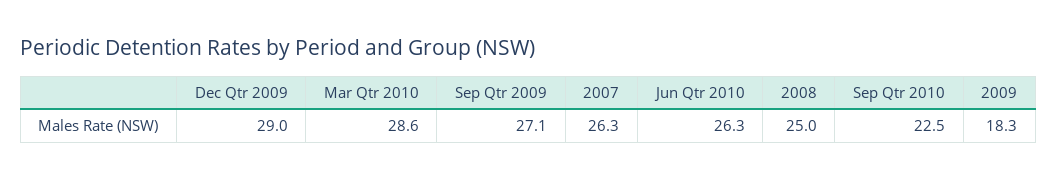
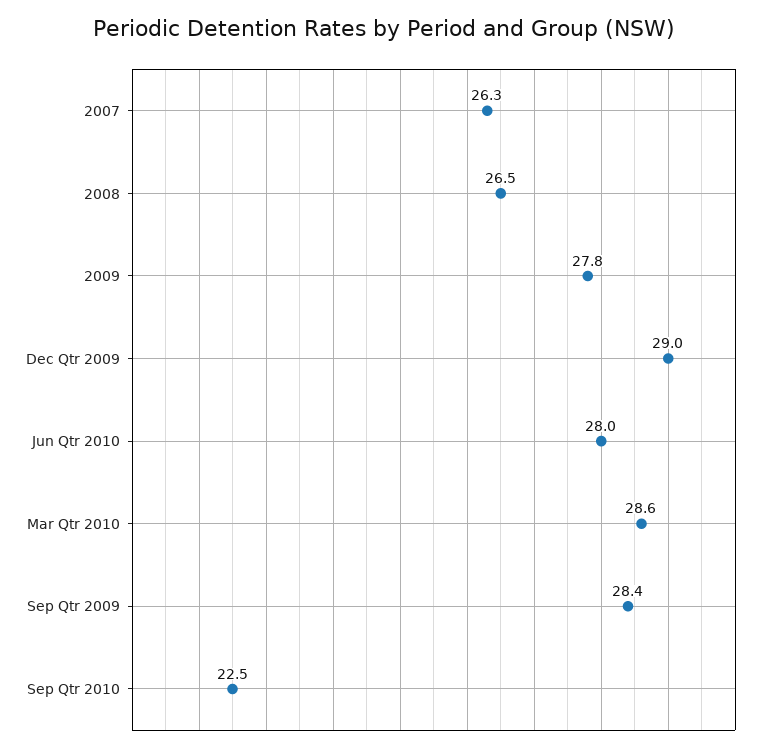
  {
    "Dec Qtr 2009": 29,
    "Mar Qtr 2010": 28.6,
-   "Sep Qtr 2009": 27.1,
+   "Sep Qtr 2009": 28.4,
    "2007": 26.3,
-   "Jun Qtr 2010": 26.3,
+   "Jun Qtr 2010": 28,
-   "2008": 25,
+   "2008": 26.5,
    "Sep Qtr 2010": 22.5,
-   "2009": 18.3
+   "2009": 27.8
  }

